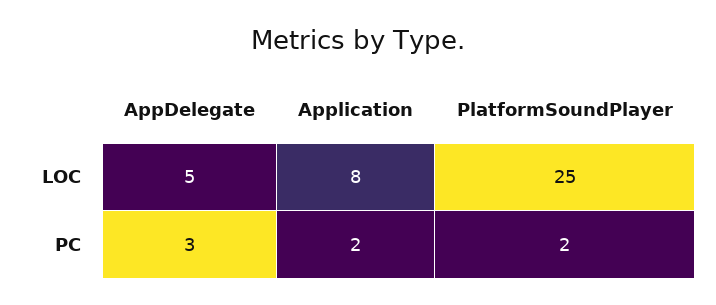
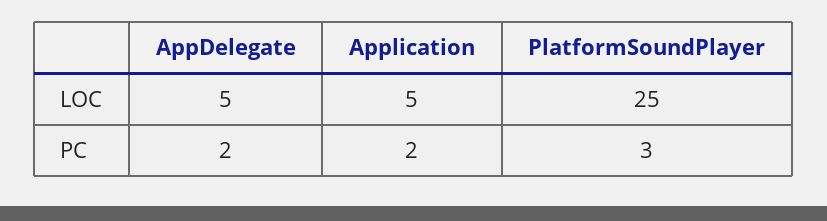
  {
    "AppDelegate": {
      "LOC": 5,
-     "PC": 3
+     "PC": 2
    },
    "Application": {
-     "LOC": 8,
+     "LOC": 5,
      "PC": 2
    },
    "PlatformSoundPlayer": {
      "LOC": 25,
-     "PC": 2
+     "PC": 3
    }
  }

